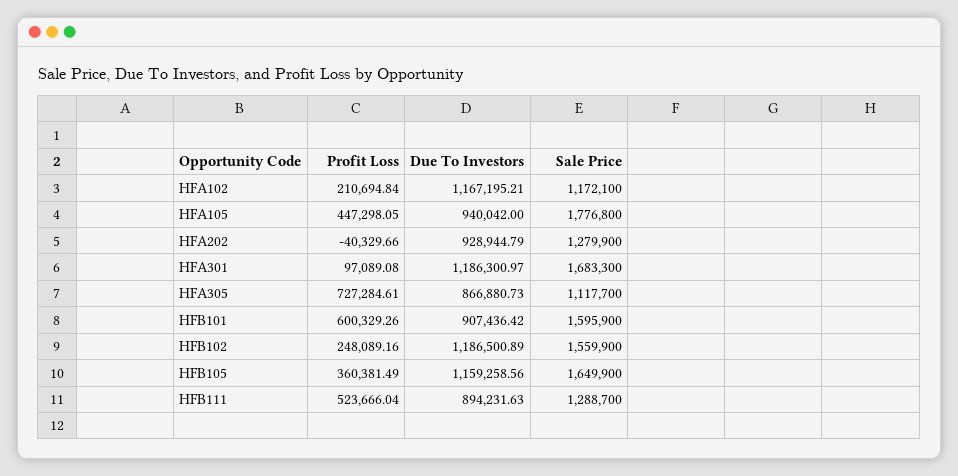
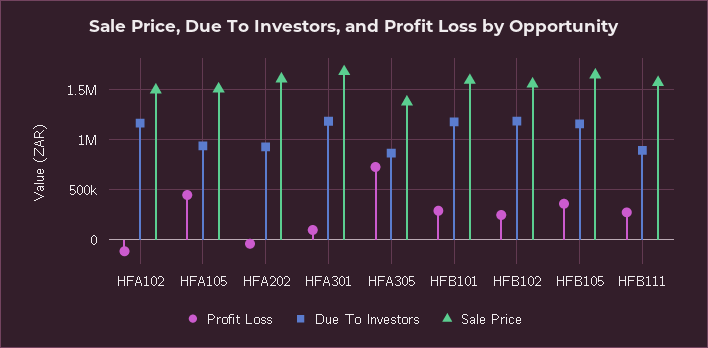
  {
    "Profit Loss": {
-     "HFA102": 210694.84,
+     "HFA102": -100000,
      "HFA105": 447298.05,
      "HFA202": -40329.66,
      "HFA301": 97089.08,
      "HFA305": 727284.61,
-     "HFB101": 600329.26,
+     "HFB101": 300000,
      "HFB102": 248089.16,
      "HFB105": 360381.49,
-     "HFB111": 523666.04
+     "HFB111": 300000
    },
    "Due To Investors": {
      "HFA102": 1167195.21,
      "HFA105": 940042,
      "HFA202": 928944.79,
      "HFA301": 1186300.97,
      "HFA305": 866880.73,
-     "HFB101": 907436.42,
+     "HFB101": 1200000,
      "HFB102": 1186500.89,
      "HFB105": 1159258.56,
      "HFB111": 894231.63
    },
    "Sale Price": {
-     "HFA102": 1172100,
+     "HFA102": 1500000,
-     "HFA105": 1776800,
+     "HFA105": 1500000,
-     "HFA202": 1279900,
+     "HFA202": 1600000,
      "HFA301": 1683300,
-     "HFA305": 1117700,
+     "HFA305": 1400000,
      "HFB101": 1595900,
      "HFB102": 1559900,
      "HFB105": 1649900,
-     "HFB111": 1288700
+     "HFB111": 1600000
    }
  }

